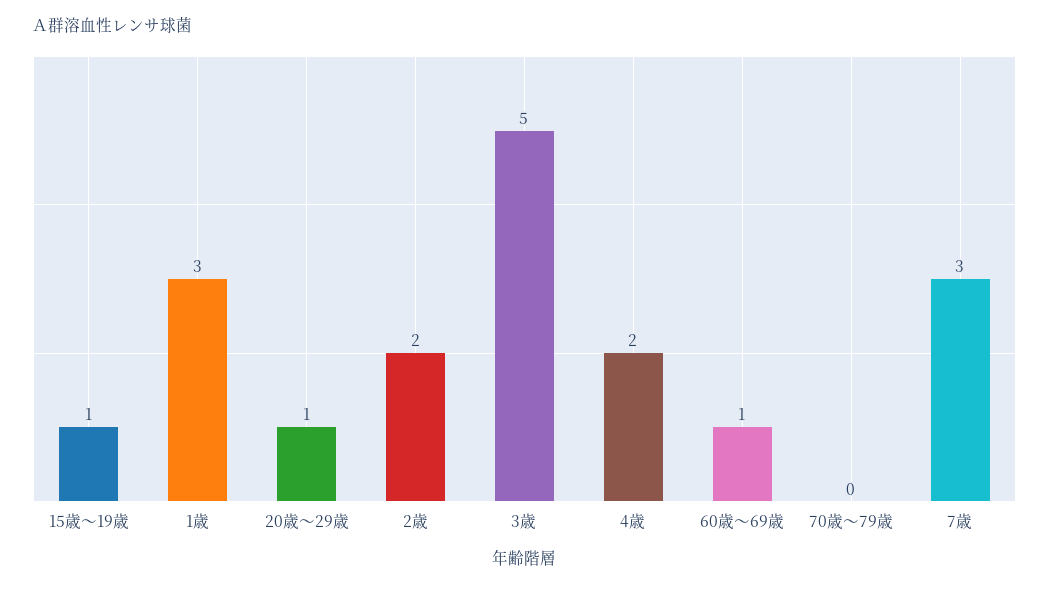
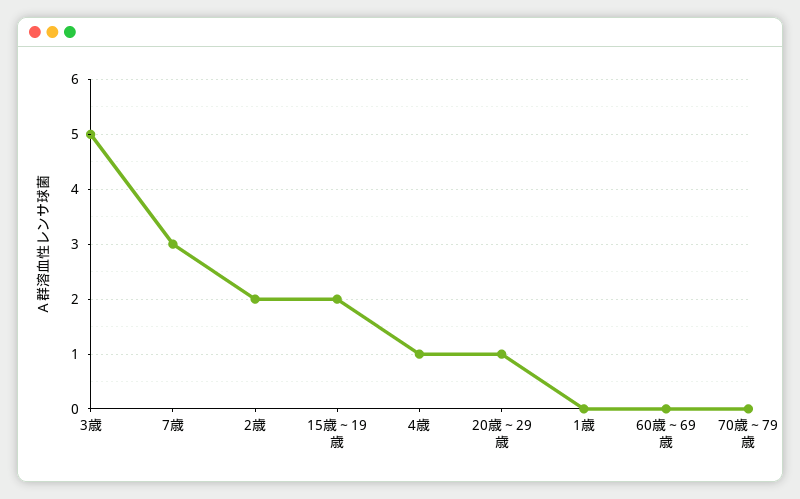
  {
-   "15歳～19歳": 1,
+   "15歳～19歳": 2,
-   "1歳": 3,
+   "1歳": 0,
    "20歳～29歳": 1,
    "2歳": 2,
    "3歳": 5,
-   "4歳": 2,
+   "4歳": 1,
-   "60歳～69歳": 1,
+   "60歳～69歳": 0,
    "70歳～79歳": 0,
    "7歳": 3
  }

